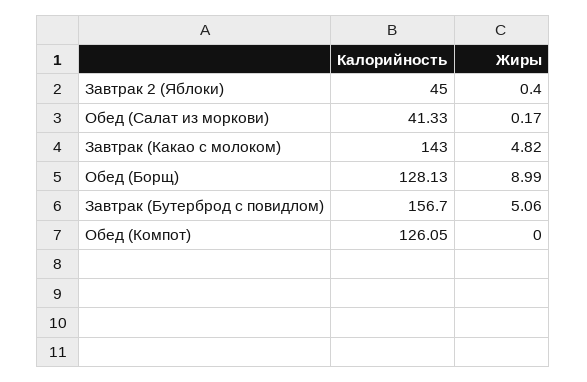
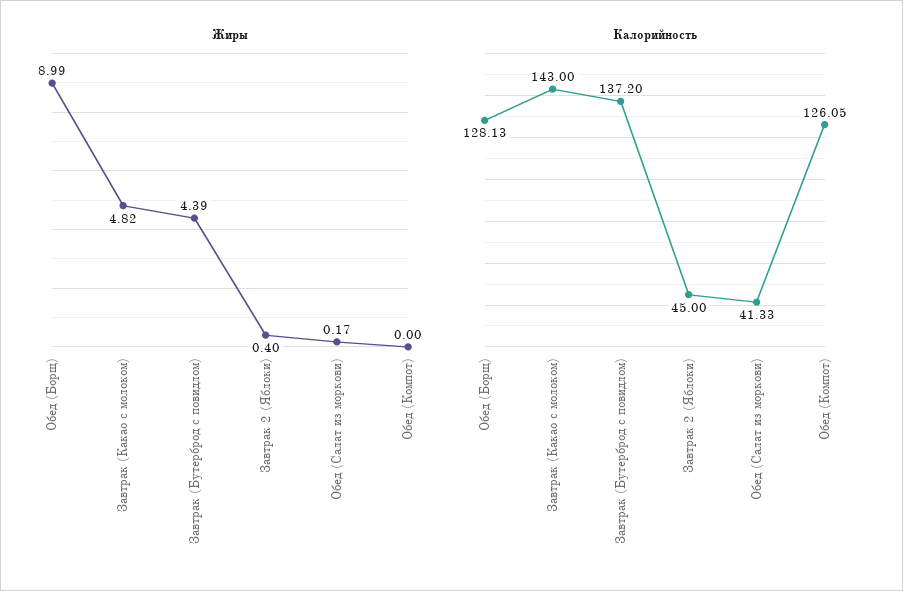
  {
    "Калорийность": {
      "Завтрак 2 (Яблоки)": 45,
      "Обед (Салат из моркови)": 41.33,
      "Завтрак (Какао с молоком)": 143,
      "Обед (Борщ)": 128.13,
-     "Завтрак (Бутерброд с повидлом)": 156.7,
+     "Завтрак (Бутерброд с повидлом)": 137.2,
      "Обед (Компот)": 126.05
    },
    "Жиры": {
      "Завтрак 2 (Яблоки)": 0.4,
      "Обед (Салат из моркови)": 0.17,
      "Завтрак (Какао с молоком)": 4.82,
      "Обед (Борщ)": 8.99,
-     "Завтрак (Бутерброд с повидлом)": 5.06,
+     "Завтрак (Бутерброд с повидлом)": 4.39,
      "Обед (Компот)": 0
    }
  }

